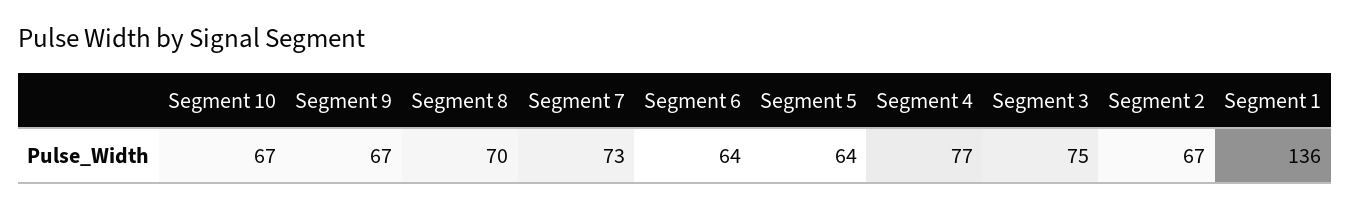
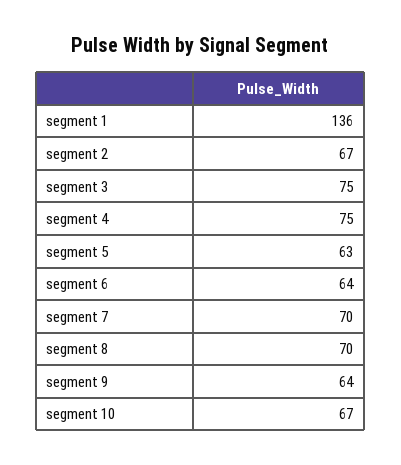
  {
    "Segment 10": 67,
-   "Segment 9": 67,
+   "Segment 9": 64,
    "Segment 8": 70,
-   "Segment 7": 73,
+   "Segment 7": 70,
    "Segment 6": 64,
-   "Segment 5": 64,
+   "Segment 5": 63,
-   "Segment 4": 77,
+   "Segment 4": 75,
    "Segment 3": 75,
    "Segment 2": 67,
    "Segment 1": 136
  }

